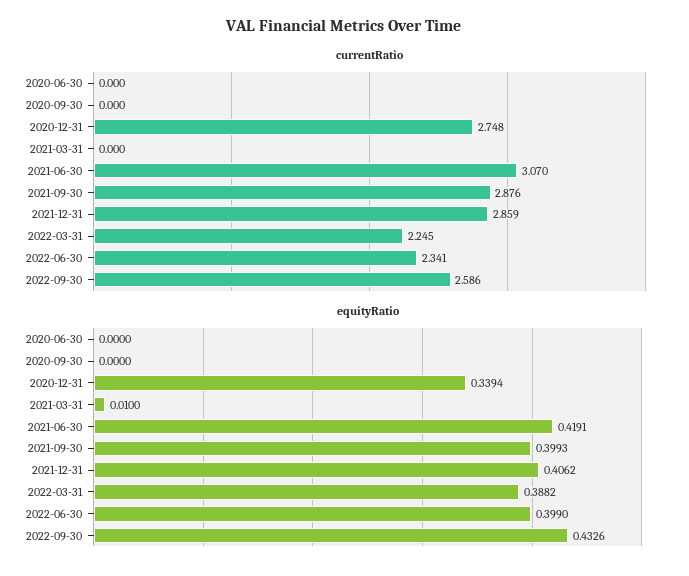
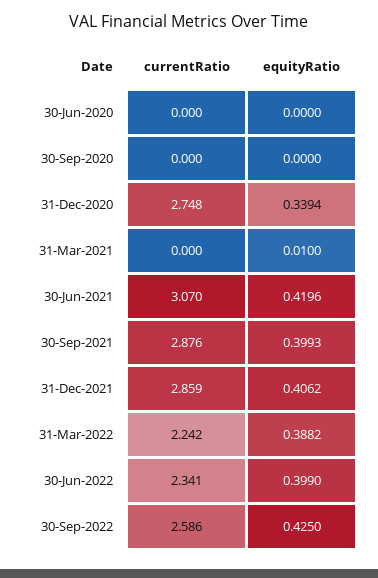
  {
    "currentRatio": {
      "2020-06-30": 0,
      "2020-09-30": 0,
      "2020-12-31": 2.748,
      "2021-03-31": 0,
      "2021-06-30": 3.07,
      "2021-09-30": 2.876,
      "2021-12-31": 2.859,
-     "2022-03-31": 2.245,
+     "2022-03-31": 2.242,
      "2022-06-30": 2.341,
      "2022-09-30": 2.586
    },
    "equityRatio": {
      "2020-06-30": 0,
      "2020-09-30": 0,
      "2020-12-31": 0.3394,
      "2021-03-31": 0.01,
-     "2021-06-30": 0.4191,
+     "2021-06-30": 0.4196,
      "2021-09-30": 0.3993,
      "2021-12-31": 0.4062,
      "2022-03-31": 0.3882,
      "2022-06-30": 0.399,
-     "2022-09-30": 0.4326
+     "2022-09-30": 0.425
    }
  }

